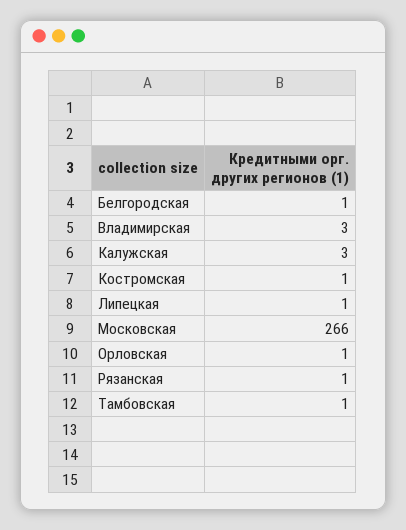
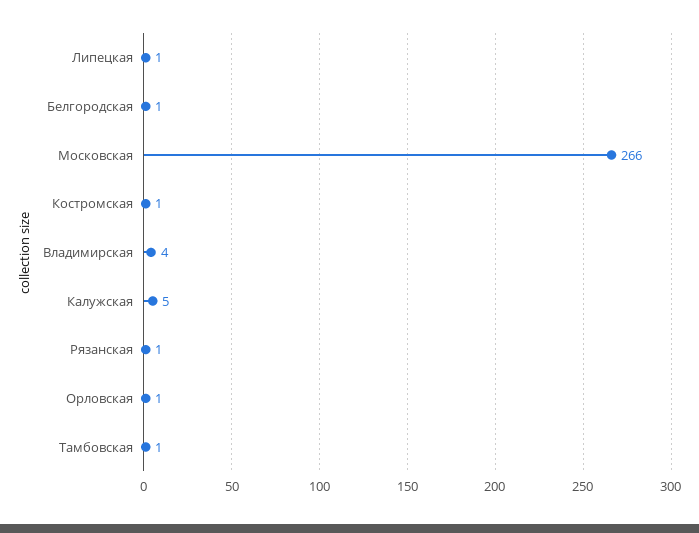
  {
    "Белгородская": 1,
-   "Владимирская": 3,
+   "Владимирская": 4,
-   "Калужская": 3,
+   "Калужская": 5,
    "Костромская": 1,
    "Липецкая": 1,
    "Московская": 266,
    "Орловская": 1,
    "Рязанская": 1,
    "Тамбовская": 1
  }

